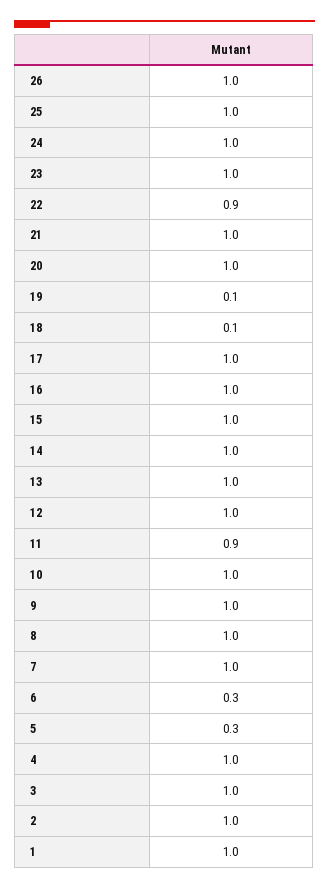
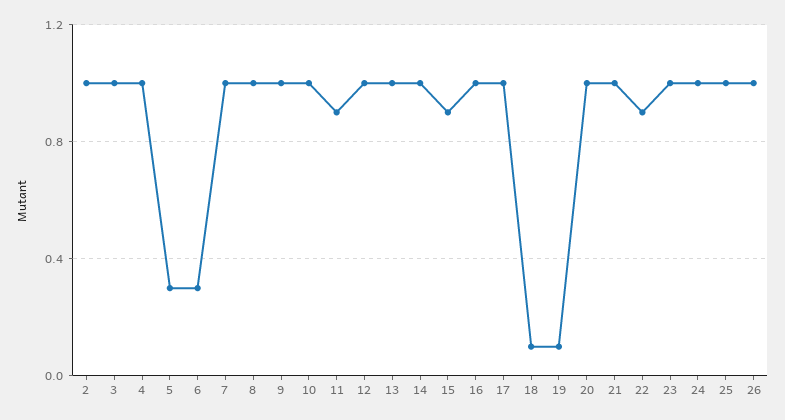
  {
    "26": 1,
    "25": 1,
    "24": 1,
    "23": 1,
    "22": 0.9,
    "21": 1,
    "20": 1,
    "19": 0.1,
    "18": 0.1,
    "17": 1,
    "16": 1,
-   "15": 1,
+   "15": 0.9,
    "14": 1,
    "13": 1,
    "12": 1,
    "11": 0.9,
    "10": 1,
    "9": 1,
    "8": 1,
    "7": 1,
    "6": 0.3,
    "5": 0.3,
    "4": 1,
    "3": 1,
-   "2": 1,
+   "2": 1
-   "1": 1
  }

